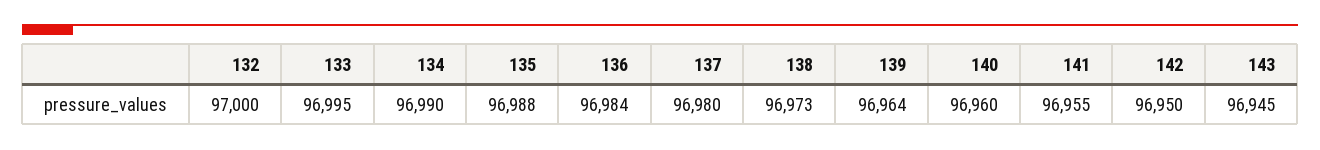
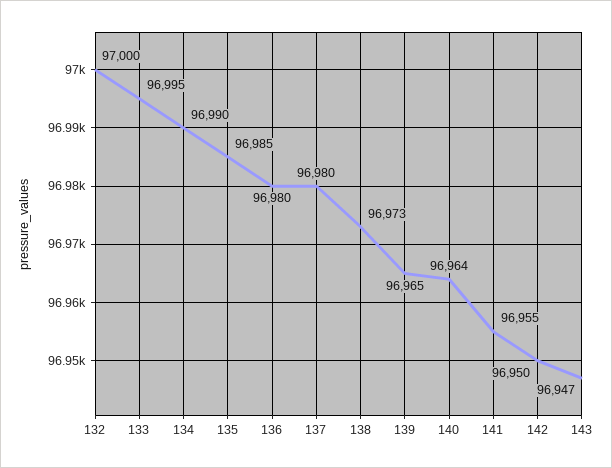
  {
    "132": 97000,
    "133": 96995,
    "134": 96990,
-   "135": 96988,
+   "135": 96985,
-   "136": 96984,
+   "136": 96980,
    "137": 96980,
    "138": 96973,
-   "139": 96964,
+   "139": 96965,
-   "140": 96960,
+   "140": 96964,
    "141": 96955,
    "142": 96950,
-   "143": 96945
+   "143": 96947
  }

